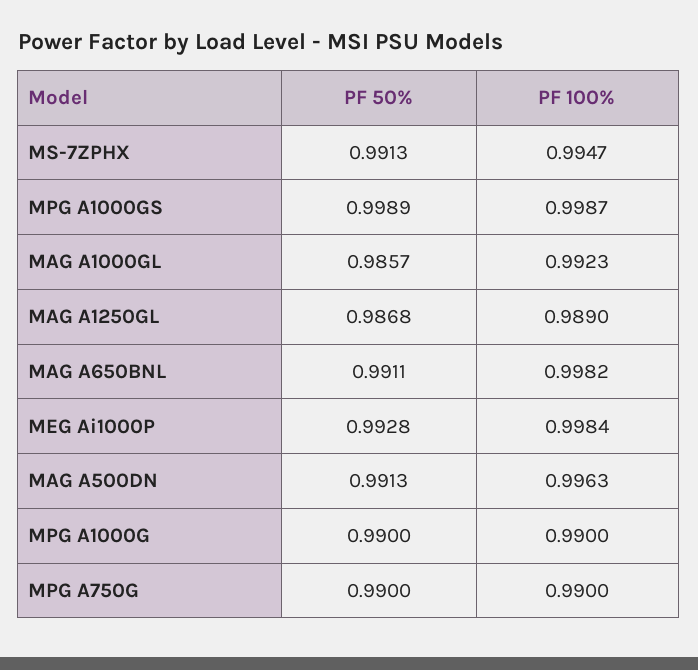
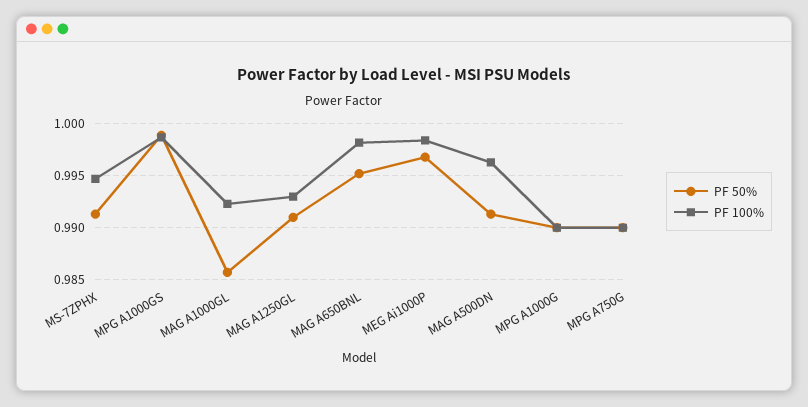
  {
    "PF 50%": {
      "MS-7ZPHX": 0.9913,
      "MPG A1000GS": 0.9989,
      "MAG A1000GL": 0.9857,
-     "MAG A1250GL": 0.9868,
+     "MAG A1250GL": 0.991,
-     "MAG A650BNL": 0.9911,
+     "MAG A650BNL": 0.995,
-     "MEG Ai1000P": 0.9928,
+     "MEG Ai1000P": 0.997,
      "MAG A500DN": 0.9913,
      "MPG A1000G": 0.99,
      "MPG A750G": 0.99
    },
    "PF 100%": {
      "MS-7ZPHX": 0.9947,
      "MPG A1000GS": 0.9987,
      "MAG A1000GL": 0.9923,
-     "MAG A1250GL": 0.989,
+     "MAG A1250GL": 0.993,
      "MAG A650BNL": 0.9982,
      "MEG Ai1000P": 0.9984,
      "MAG A500DN": 0.9963,
      "MPG A1000G": 0.99,
      "MPG A750G": 0.99
    }
  }

